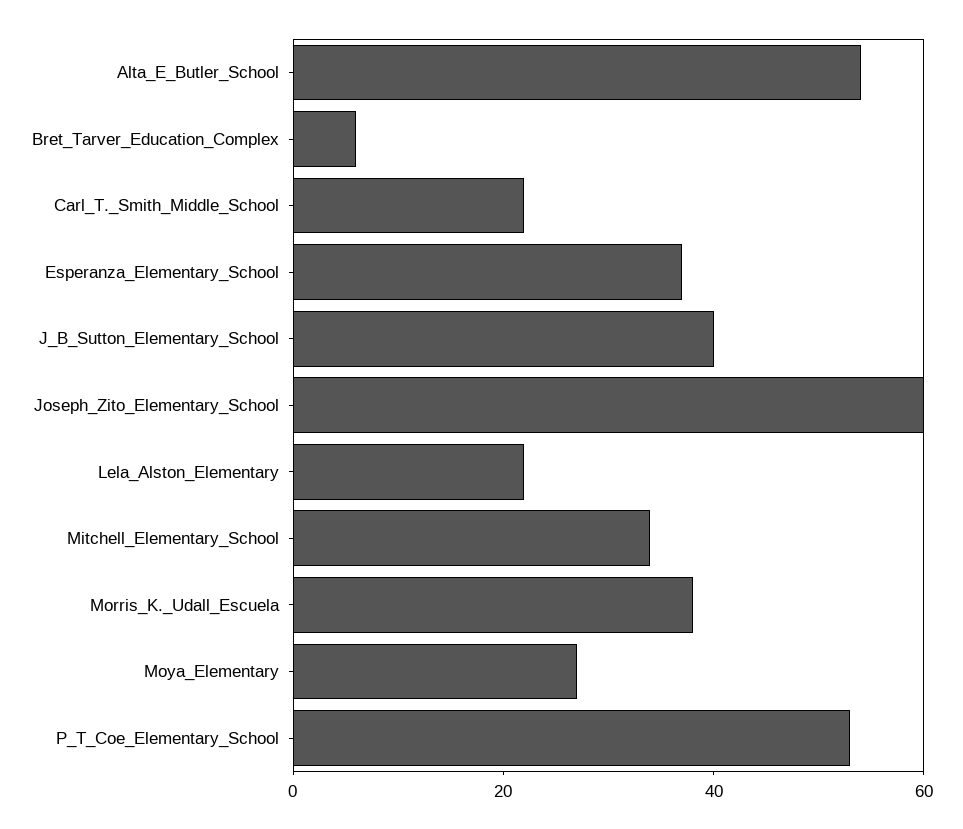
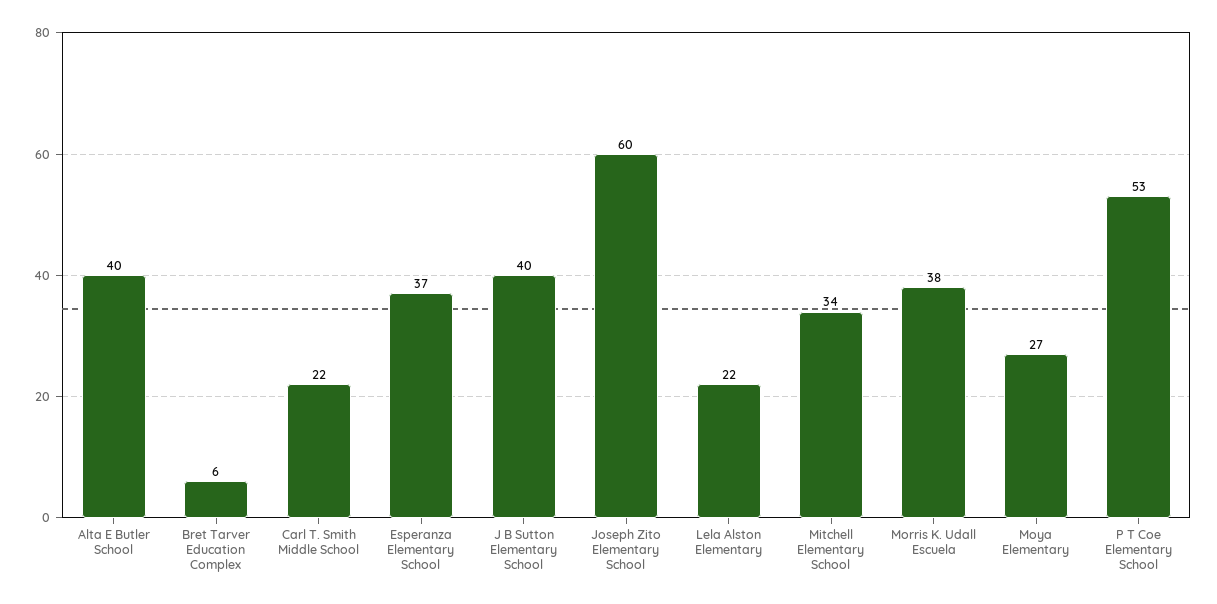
  {
-   "Alta_E_Butler_School": 55,
+   "Alta_E_Butler_School": 40,
    "Bret_Tarver_Education_Complex": 6,
    "Carl_T._Smith_Middle_School": 22,
    "Esperanza_Elementary_School": 37,
    "J_B_Sutton_Elementary_School": 40,
    "Joseph_Zito_Elementary_School": 60,
    "Lela_Alston_Elementary": 22,
    "Mitchell_Elementary_School": 34,
    "Morris_K._Udall_Escuela": 38,
    "Moya_Elementary": 27,
    "P_T_Coe_Elementary_School": 53
  }

